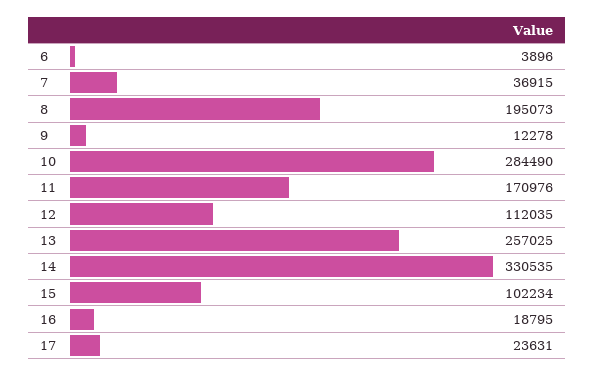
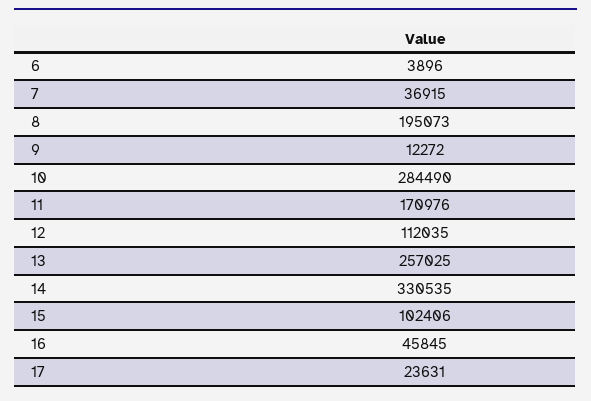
  {
    "6": 3896,
    "7": 36915,
    "8": 195073,
-   "9": 12278,
+   "9": 12272,
    "10": 284490,
    "11": 170976,
    "12": 112035,
    "13": 257025,
    "14": 330535,
-   "15": 102234,
+   "15": 102406,
-   "16": 18795,
+   "16": 45845,
    "17": 23631
  }

